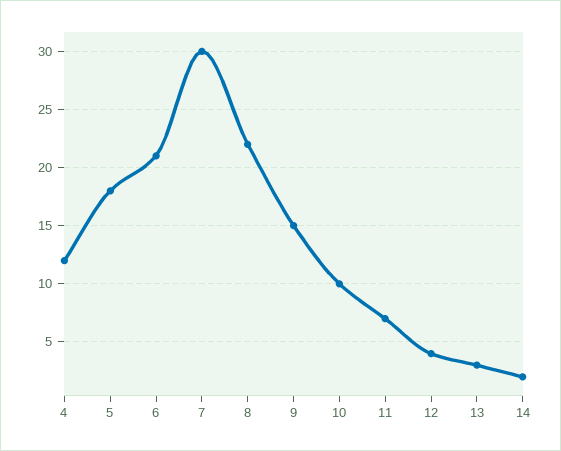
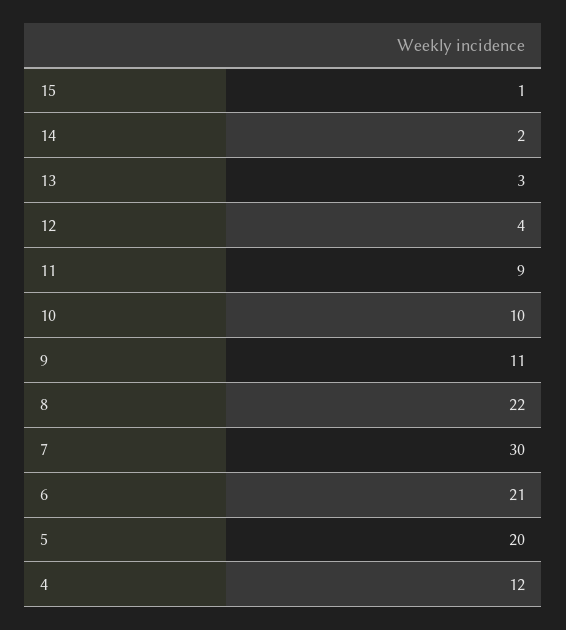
  {
    "4": 12,
-   "5": 18,
+   "5": 20,
    "6": 21,
    "7": 30,
    "8": 22,
-   "9": 15,
+   "9": 11,
    "10": 10,
-   "11": 7,
+   "11": 9,
    "12": 4,
    "13": 3,
-   "14": 2
+   "14": 2,
+   "15": 1
  }

